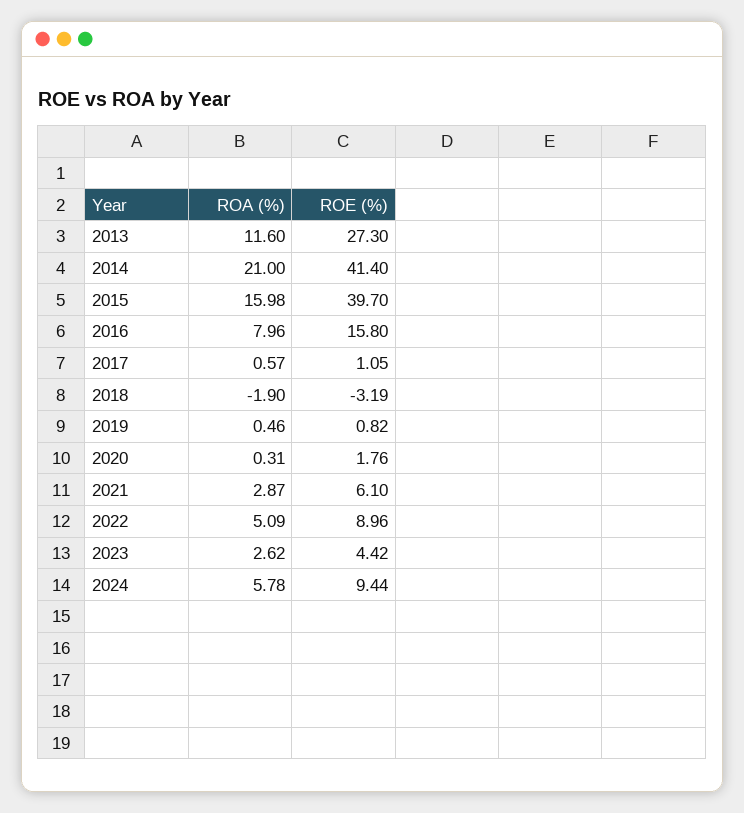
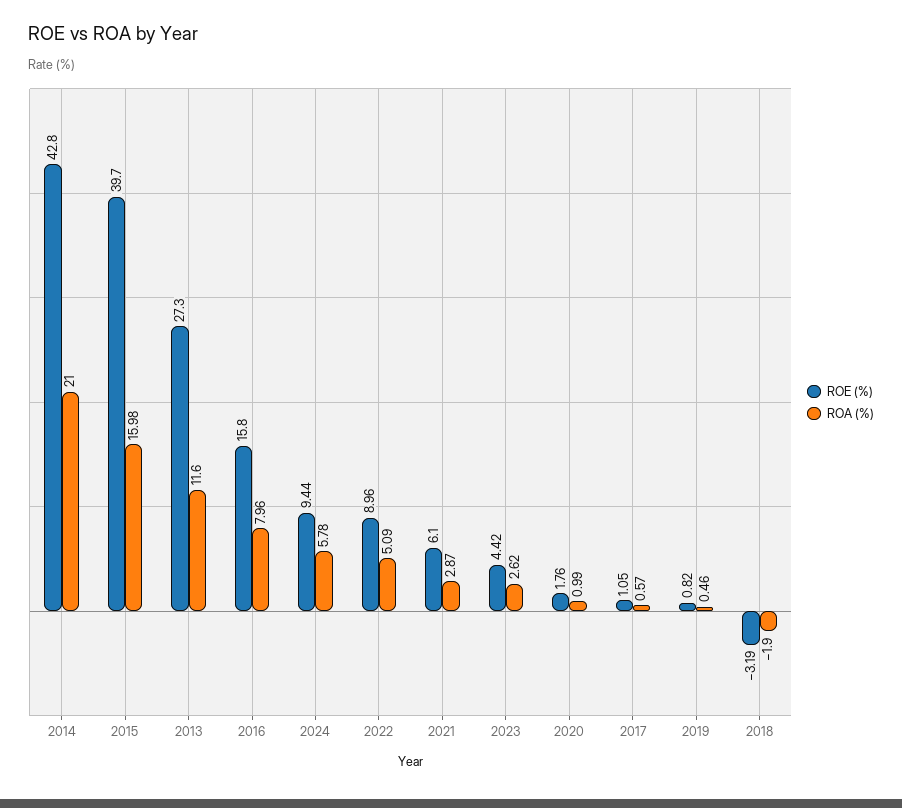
  {
    "ROA (%)": {
      "2013": 11.6,
      "2014": 21,
      "2015": 15.98,
      "2016": 7.96,
      "2017": 0.57,
      "2018": -1.9,
      "2019": 0.46,
-     "2020": 0.31,
+     "2020": 0.99,
      "2021": 2.87,
      "2022": 5.09,
      "2023": 2.62,
      "2024": 5.78
    },
    "ROE (%)": {
      "2013": 27.3,
-     "2014": 41.4,
+     "2014": 42.8,
      "2015": 39.7,
      "2016": 15.8,
      "2017": 1.05,
      "2018": -3.19,
      "2019": 0.82,
      "2020": 1.76,
      "2021": 6.1,
      "2022": 8.96,
      "2023": 4.42,
      "2024": 9.44
    }
  }

